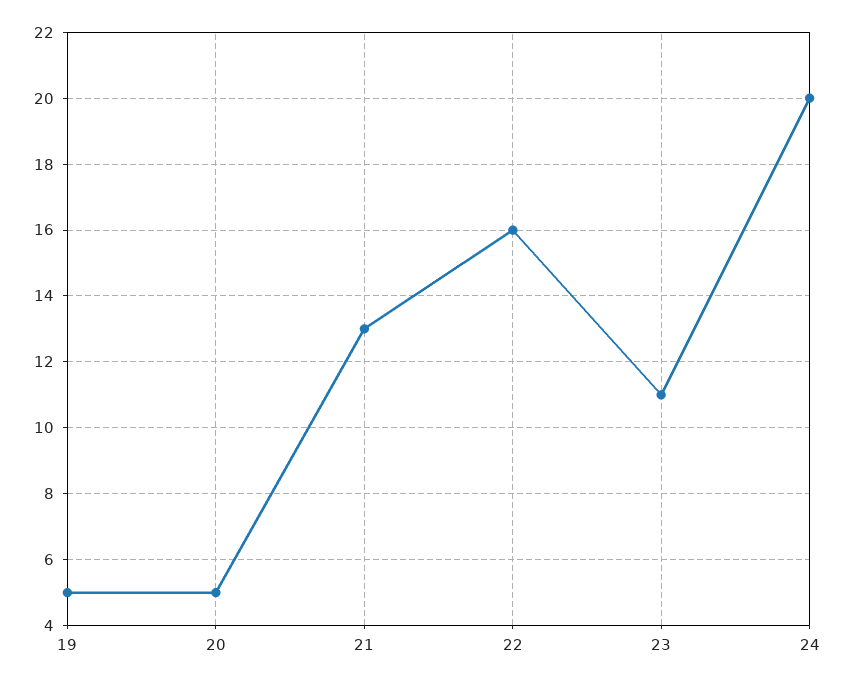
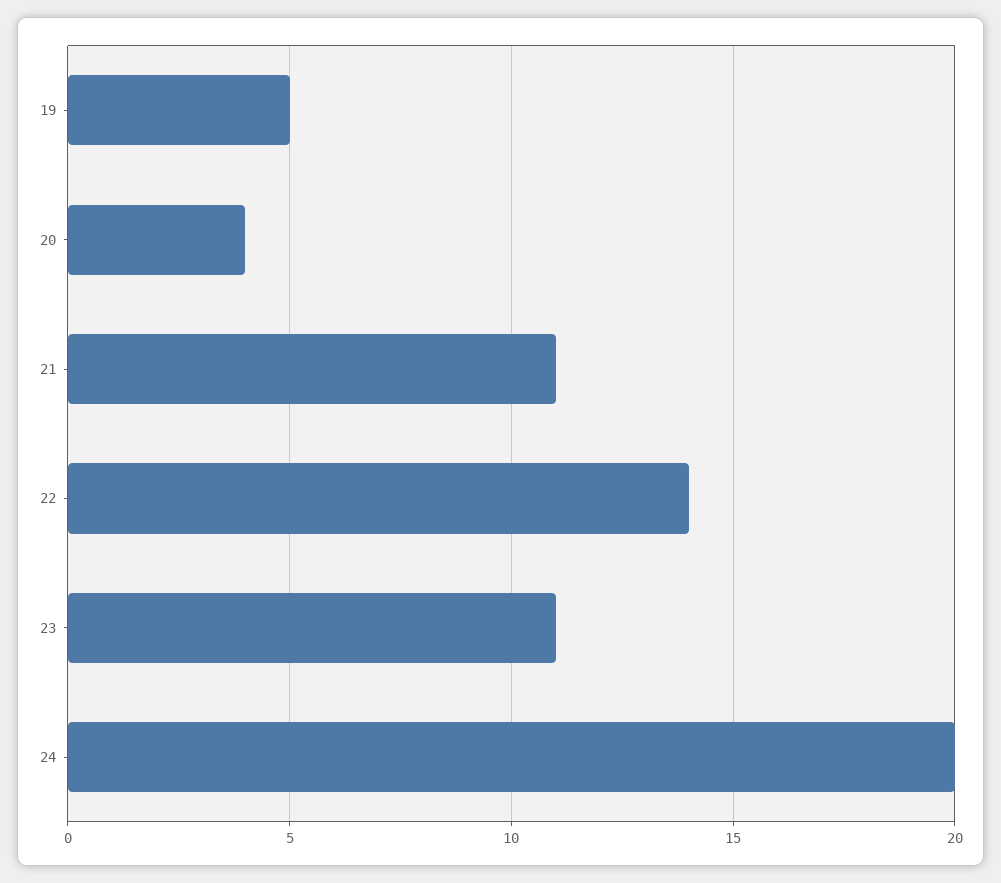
  {
    "19": 5,
-   "20": 5,
+   "20": 4,
-   "21": 13,
+   "21": 11,
-   "22": 16,
+   "22": 14,
    "23": 11,
    "24": 20
  }

